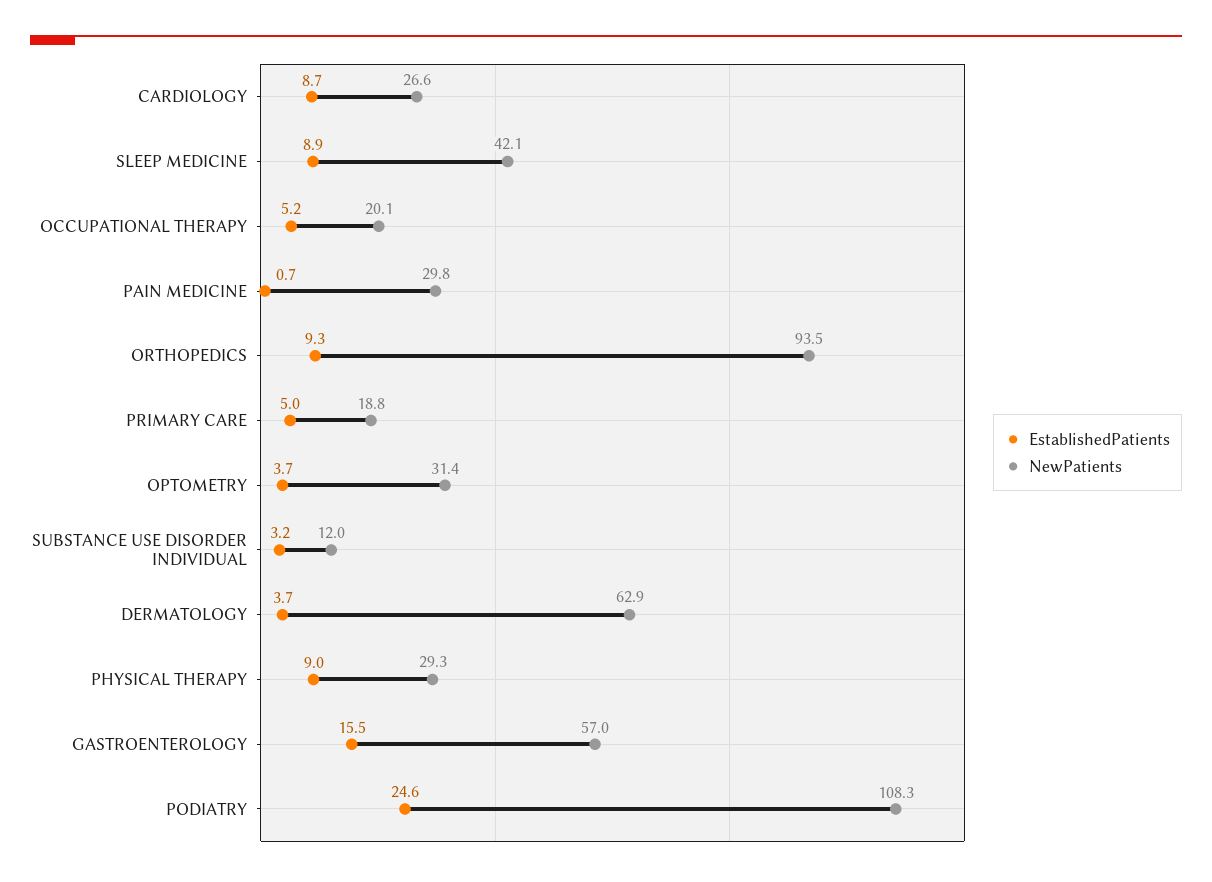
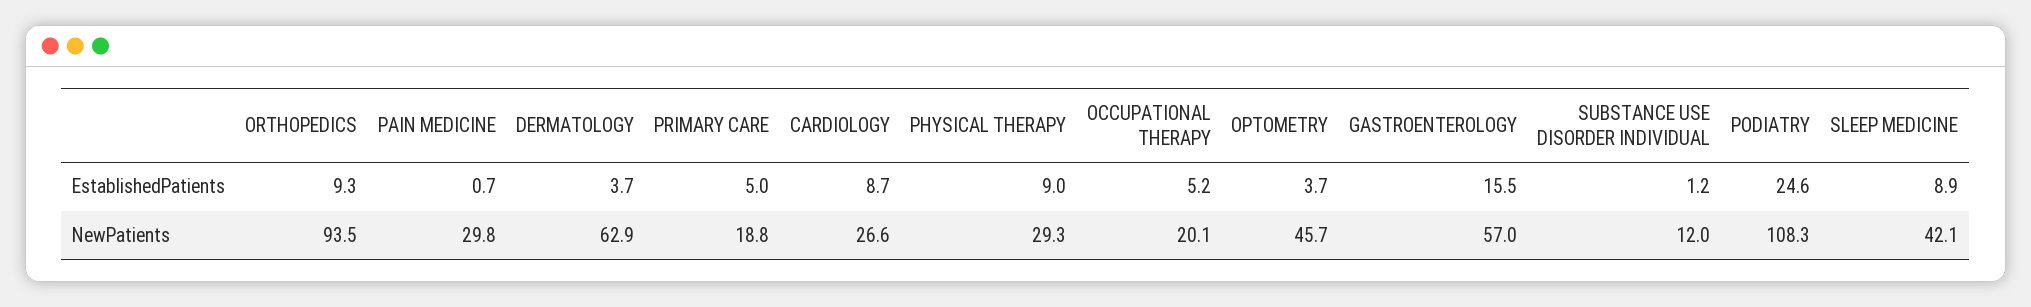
  {
    "EstablishedPatients": {
      "CARDIOLOGY": 8.7,
      "SLEEP MEDICINE": 8.9,
      "OCCUPATIONAL THERAPY": 5.2,
      "PAIN MEDICINE": 0.7,
      "ORTHOPEDICS": 9.3,
      "PRIMARY CARE": 5,
      "OPTOMETRY": 3.7,
-     "SUBSTANCE USE DISORDER INDIVIDUAL": 3.2,
+     "SUBSTANCE USE DISORDER INDIVIDUAL": 1.2,
      "DERMATOLOGY": 3.7,
      "PHYSICAL THERAPY": 9,
      "GASTROENTEROLOGY": 15.5,
      "PODIATRY": 24.6
    },
    "NewPatients": {
      "CARDIOLOGY": 26.6,
      "SLEEP MEDICINE": 42.1,
      "OCCUPATIONAL THERAPY": 20.1,
      "PAIN MEDICINE": 29.8,
      "ORTHOPEDICS": 93.5,
      "PRIMARY CARE": 18.8,
-     "OPTOMETRY": 31.4,
+     "OPTOMETRY": 45.7,
      "SUBSTANCE USE DISORDER INDIVIDUAL": 12,
      "DERMATOLOGY": 62.9,
      "PHYSICAL THERAPY": 29.3,
      "GASTROENTEROLOGY": 57,
      "PODIATRY": 108.3
    }
  }

